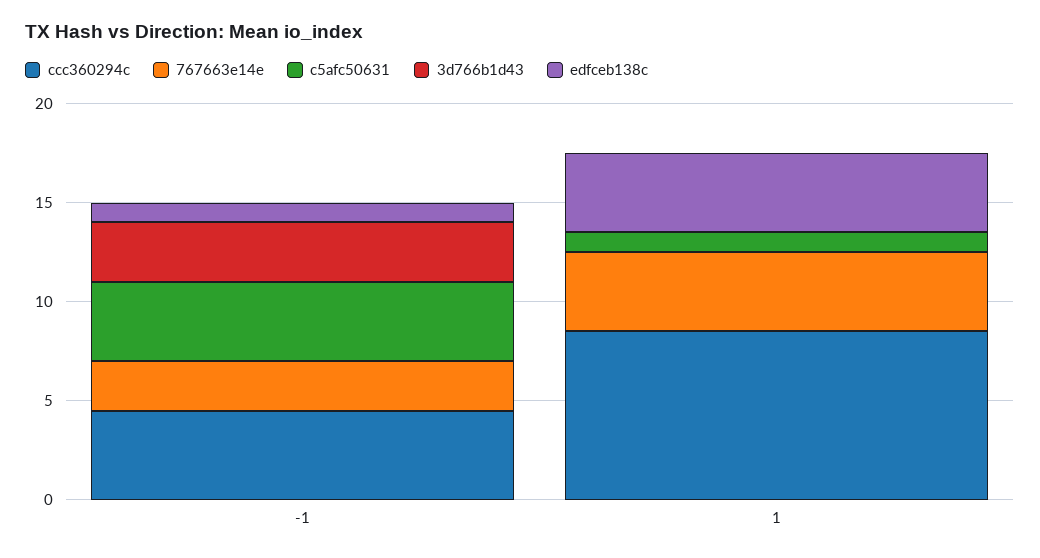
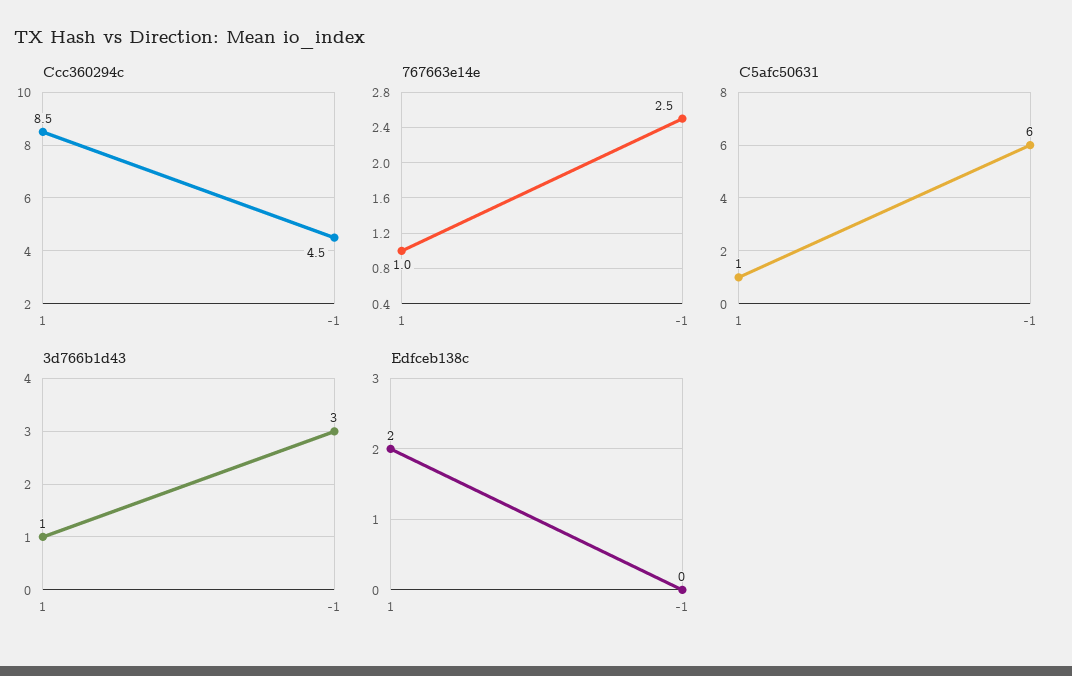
  {
    "ccc360294c": {
      "-1": 4.5,
      "1": 8.5
    },
    "767663e14e": {
      "-1": 2.5,
-     "1": 4
+     "1": 1
    },
    "c5afc50631": {
-     "-1": 4,
+     "-1": 6,
      "1": 1
    },
    "3d766b1d43": {
      "-1": 3,
-     "1": 0
+     "1": 1
    },
    "edfceb138c": {
-     "-1": 1,
+     "-1": 0,
-     "1": 4
+     "1": 2
    }
  }

